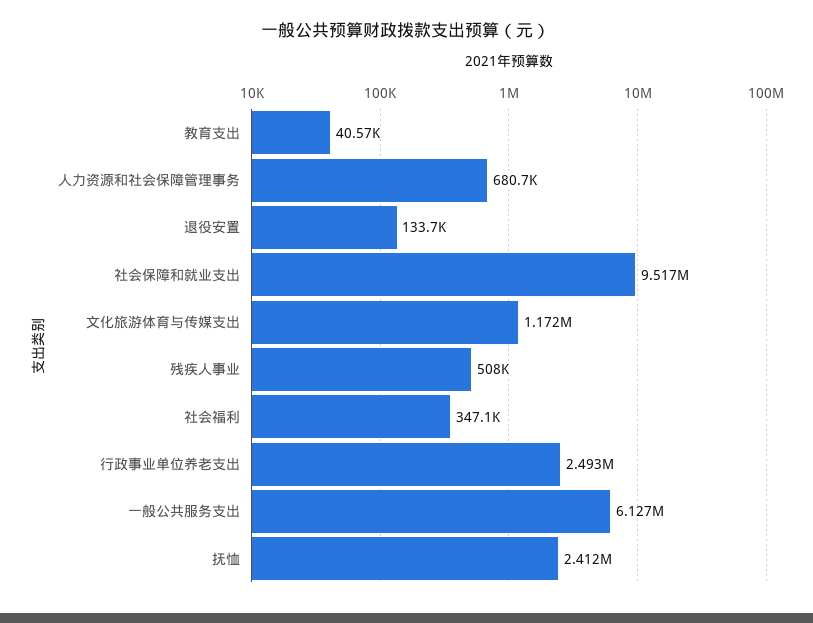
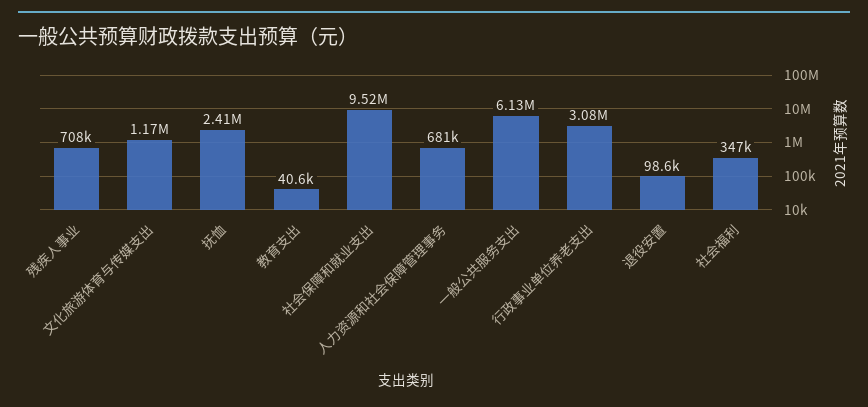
  {
    "教育支出": 40570,
    "人力资源和社会保障管理事务": 680700,
-   "退役安置": 133700,
+   "退役安置": 98600,
    "社会保障和就业支出": 9517000,
    "文化旅游体育与传媒支出": 1172000,
-   "残疾人事业": 508000,
+   "残疾人事业": 708000,
    "社会福利": 347100,
-   "行政事业单位养老支出": 2493000,
+   "行政事业单位养老支出": 3080000,
    "一般公共服务支出": 6127000,
    "抚恤": 2412000
  }

